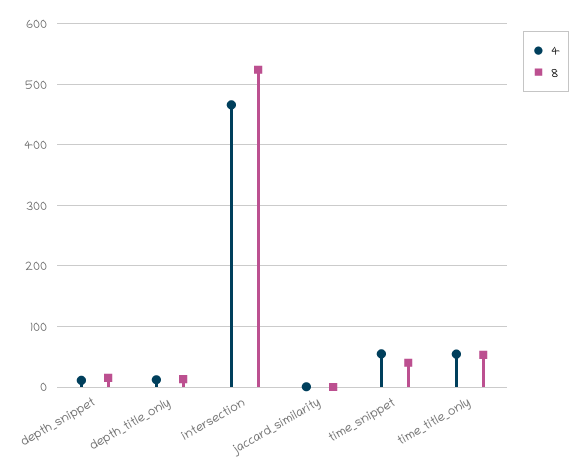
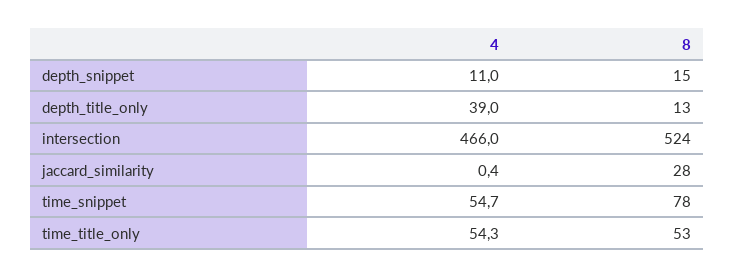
  {
    "4": {
      "depth_snippet": 11,
-     "depth_title_only": 10,
+     "depth_title_only": 39,
      "intersection": 466,
      "jaccard_similarity": 0.4,
      "time_snippet": 54.7,
      "time_title_only": 54.3
    },
    "8": {
      "depth_snippet": 15,
      "depth_title_only": 13,
      "intersection": 524,
-     "jaccard_similarity": 0,
+     "jaccard_similarity": 28,
-     "time_snippet": 40,
+     "time_snippet": 78,
      "time_title_only": 53
    }
  }

